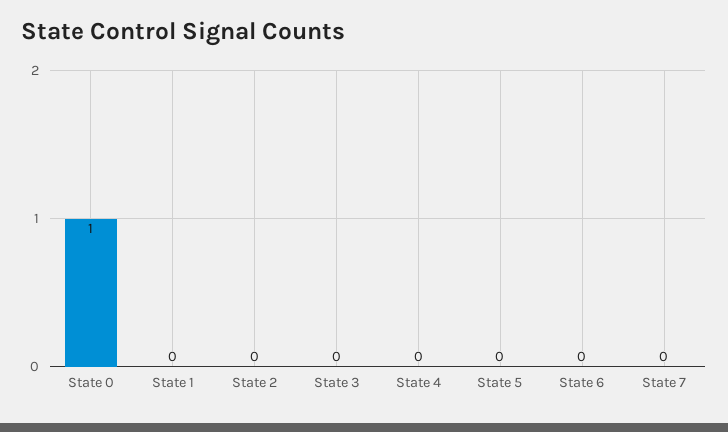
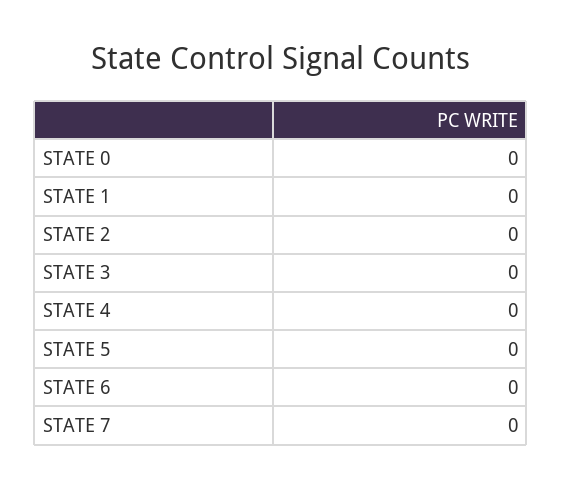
  {
-   "State 0": 1,
+   "State 0": 0,
    "State 1": 0,
    "State 2": 0,
    "State 3": 0,
    "State 4": 0,
    "State 5": 0,
    "State 6": 0,
    "State 7": 0
  }

